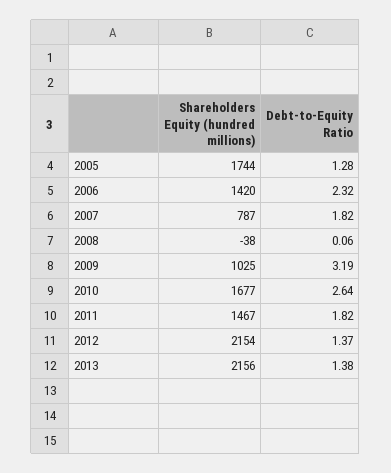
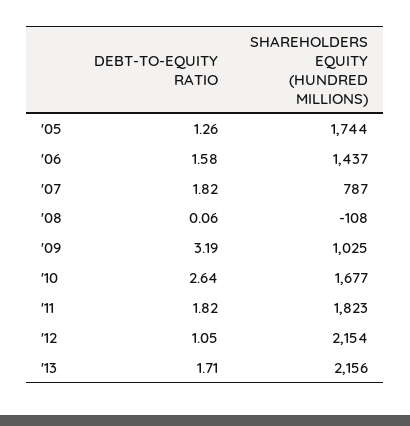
  {
    "Shareholders Equity (hundred millions)": {
      "2005": 1744,
-     "2006": 1420,
+     "2006": 1437,
      "2007": 787,
-     "2008": -38,
+     "2008": -108,
      "2009": 1025,
      "2010": 1677,
-     "2011": 1467,
+     "2011": 1823,
      "2012": 2154,
      "2013": 2156
    },
    "Debt-to-Equity Ratio": {
-     "2005": 1.28,
+     "2005": 1.26,
-     "2006": 2.32,
+     "2006": 1.58,
      "2007": 1.82,
      "2008": 0.06,
      "2009": 3.19,
      "2010": 2.64,
      "2011": 1.82,
-     "2012": 1.37,
+     "2012": 1.05,
-     "2013": 1.38
+     "2013": 1.71
    }
  }

